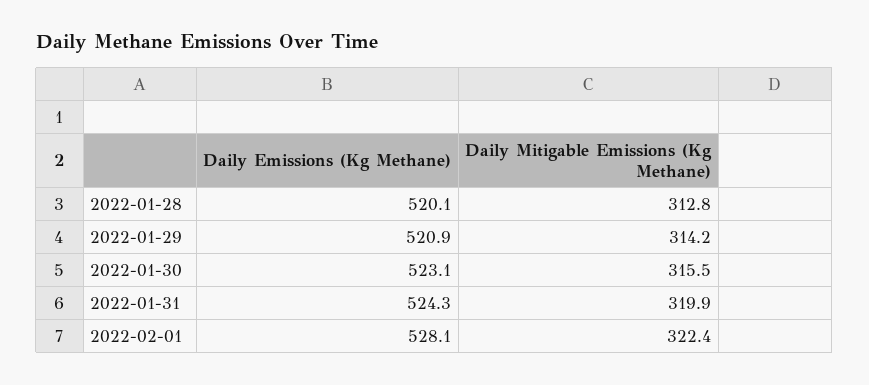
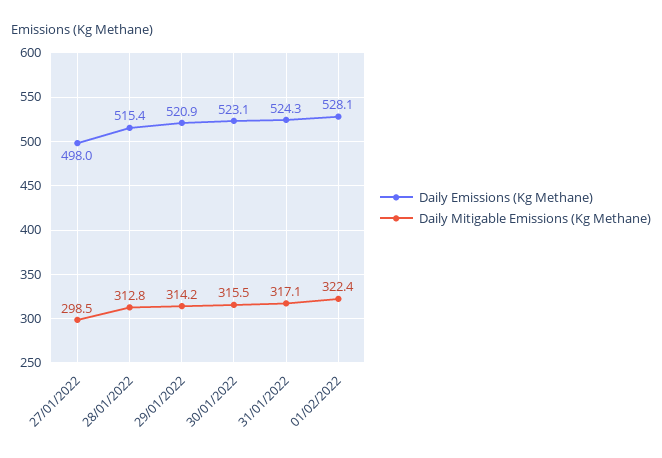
  {
    "Daily Emissions (Kg Methane)": {
-     "2022-01-28": 520.1,
+     "2022-01-28": 515.4,
      "2022-01-29": 520.9,
      "2022-01-30": 523.1,
      "2022-01-31": 524.3,
-     "2022-02-01": 528.1
+     "2022-02-01": 528.1,
+     "27/01/2022": 498
    },
    "Daily Mitigable Emissions (Kg Methane)": {
      "2022-01-28": 312.8,
      "2022-01-29": 314.2,
      "2022-01-30": 315.5,
-     "2022-01-31": 319.9,
+     "2022-01-31": 317.1,
-     "2022-02-01": 322.4
+     "2022-02-01": 322.4,
+     "27/01/2022": 298.5
    }
  }

